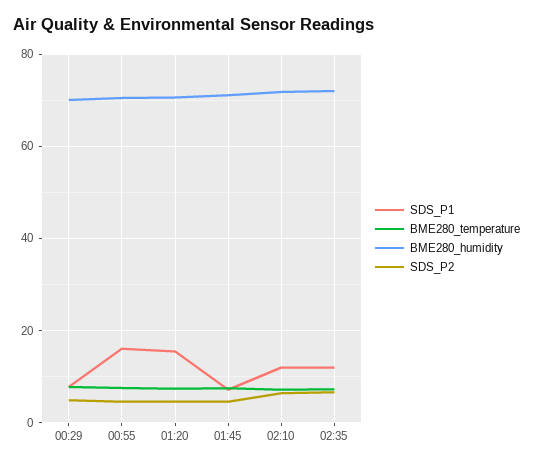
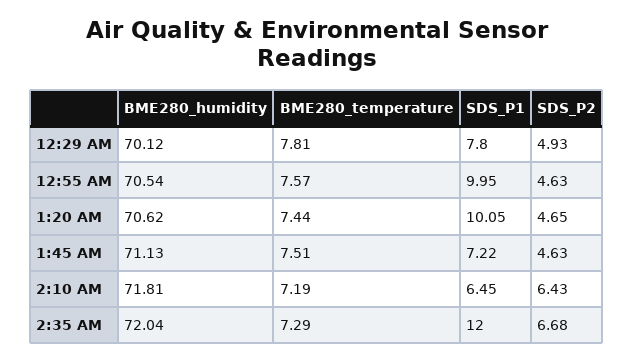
  {
    "SDS_P1": {
      "00:29": 7.8,
-     "00:55": 16,
+     "00:55": 9.95,
-     "01:20": 16,
+     "01:20": 10.05,
      "01:45": 7.22,
-     "02:10": 12,
+     "02:10": 6.45,
      "02:35": 12
    },
    "BME280_temperature": {
      "00:29": 7.81,
      "00:55": 7.57,
      "01:20": 7.44,
      "01:45": 7.51,
      "02:10": 7.19,
      "02:35": 7.29
    },
    "BME280_humidity": {
      "00:29": 70.12,
      "00:55": 70.54,
      "01:20": 70.62,
      "01:45": 71.13,
      "02:10": 71.81,
      "02:35": 72.04
    },
    "SDS_P2": {
      "00:29": 4.93,
      "00:55": 4.63,
      "01:20": 4.65,
      "01:45": 4.63,
      "02:10": 6.43,
      "02:35": 6.68
    }
  }

